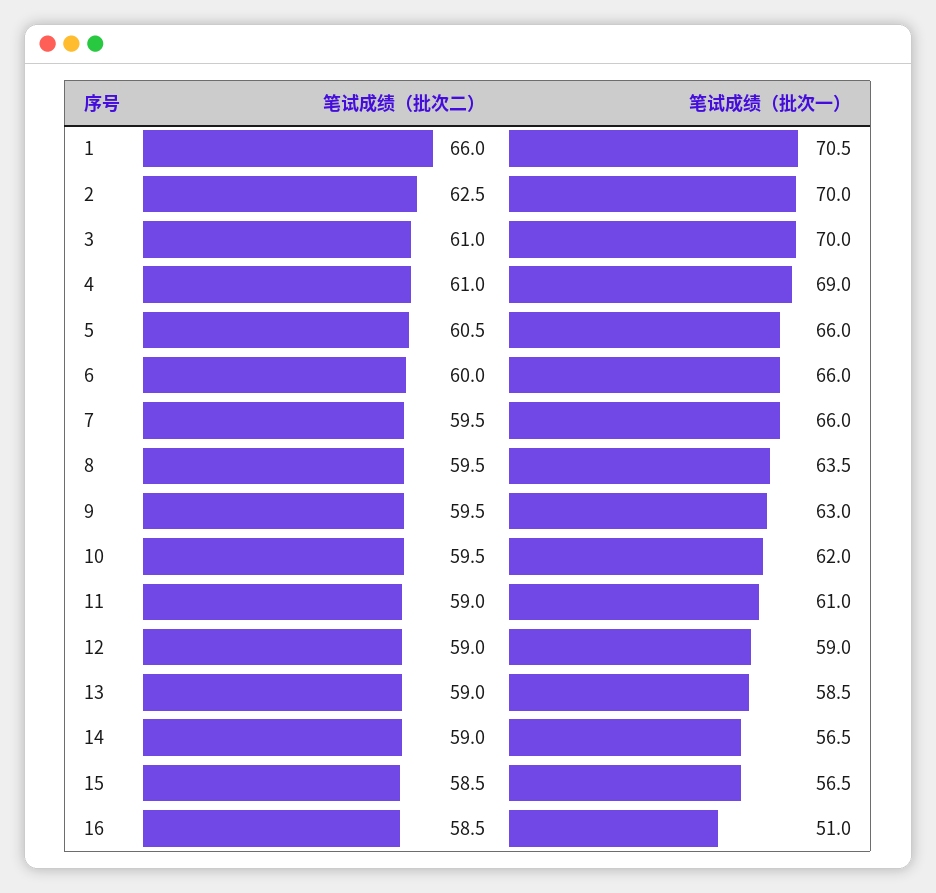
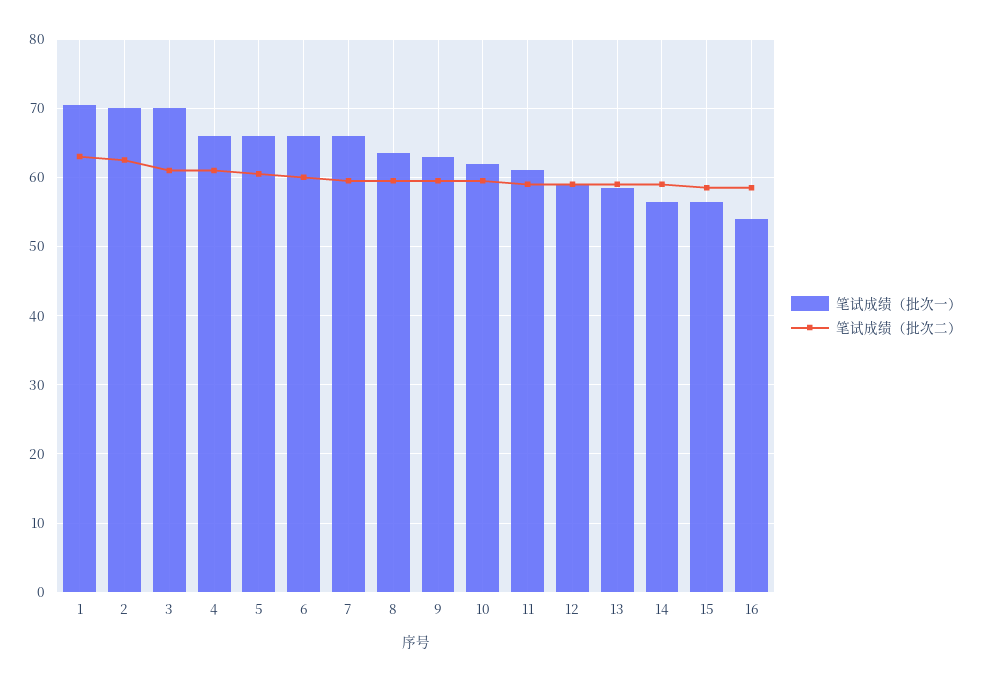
  {
    "笔试成绩（批次二）": {
-     "1": 66,
+     "1": 63,
      "2": 62.5,
      "3": 61,
      "4": 61,
      "5": 60.5,
      "6": 60,
      "7": 59.5,
      "8": 59.5,
      "9": 59.5,
      "10": 59.5,
      "11": 59,
      "12": 59,
      "13": 59,
      "14": 59,
      "15": 58.5,
      "16": 58.5
    },
    "笔试成绩（批次一）": {
      "1": 70.5,
      "2": 70,
      "3": 70,
-     "4": 69,
+     "4": 66,
      "5": 66,
      "6": 66,
      "7": 66,
      "8": 63.5,
      "9": 63,
      "10": 62,
      "11": 61,
      "12": 59,
      "13": 58.5,
      "14": 56.5,
      "15": 56.5,
-     "16": 51
+     "16": 54
    }
  }

